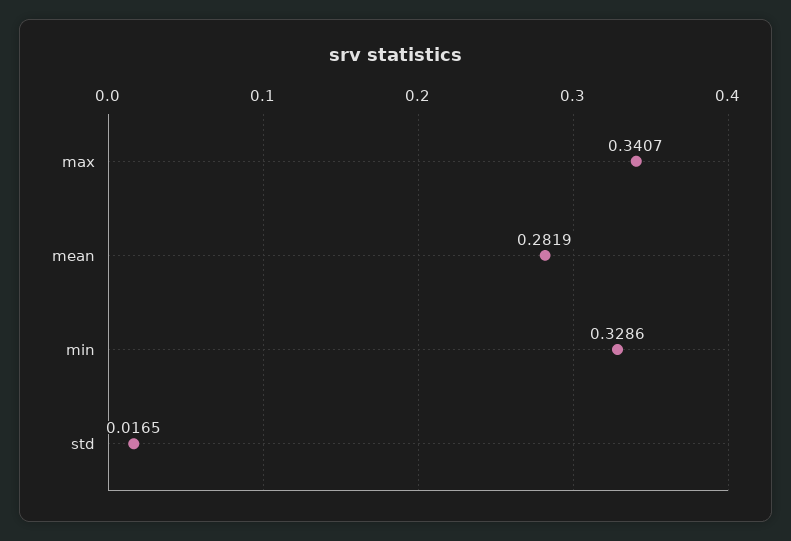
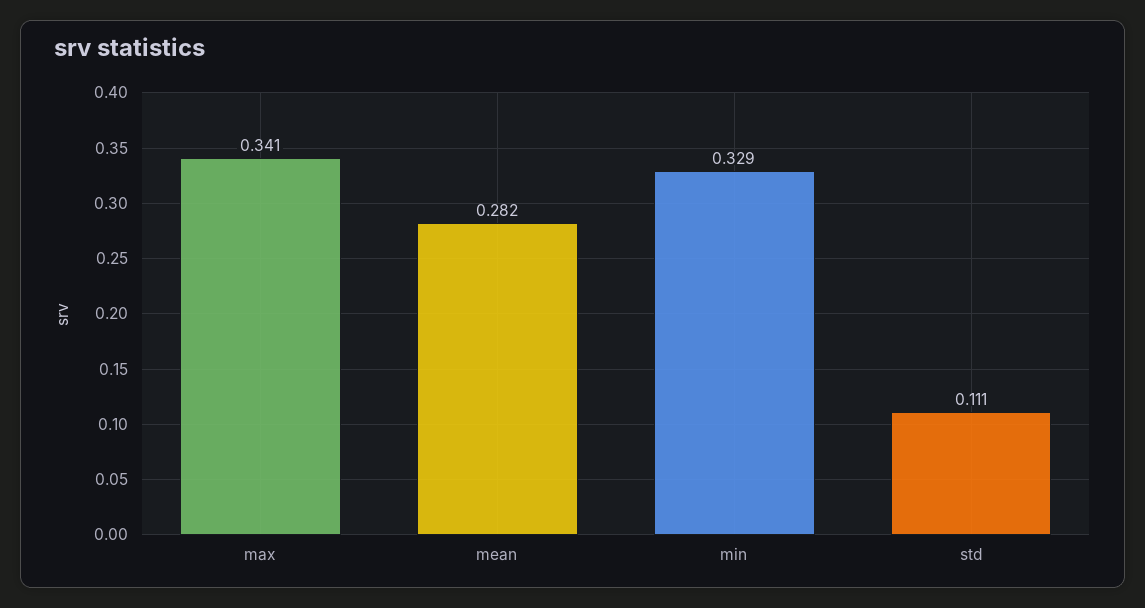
  {
    "max": 0.3407,
    "mean": 0.2819,
    "min": 0.3286,
-   "std": 0.0165
+   "std": 0.111
  }

